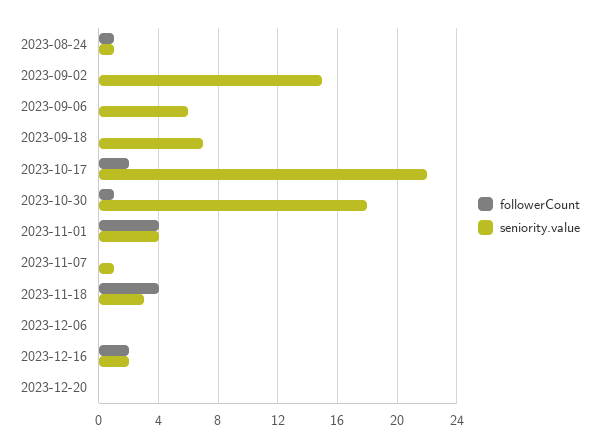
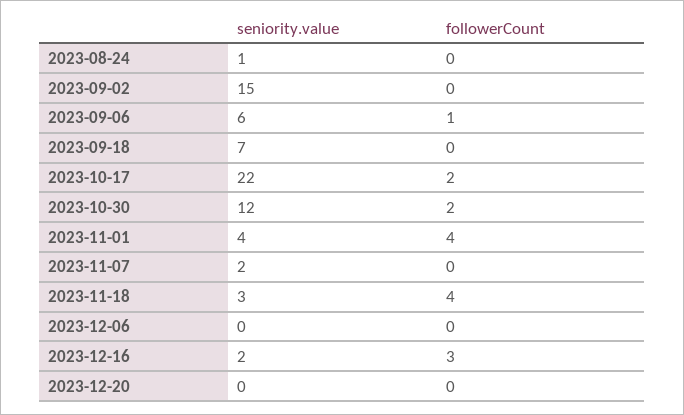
  {
    "followerCount": {
-     "2023-08-24": 1,
+     "2023-08-24": 0,
      "2023-09-02": 0,
-     "2023-09-06": 0,
+     "2023-09-06": 1,
      "2023-09-18": 0,
      "2023-10-17": 2,
-     "2023-10-30": 1,
+     "2023-10-30": 2,
      "2023-11-01": 4,
      "2023-11-07": 0,
      "2023-11-18": 4,
      "2023-12-06": 0,
-     "2023-12-16": 2,
+     "2023-12-16": 3,
      "2023-12-20": 0
    },
    "seniority.value": {
      "2023-08-24": 1,
      "2023-09-02": 15,
      "2023-09-06": 6,
      "2023-09-18": 7,
      "2023-10-17": 22,
-     "2023-10-30": 18,
+     "2023-10-30": 12,
      "2023-11-01": 4,
-     "2023-11-07": 1,
+     "2023-11-07": 2,
      "2023-11-18": 3,
      "2023-12-06": 0,
      "2023-12-16": 2,
      "2023-12-20": 0
    }
  }

